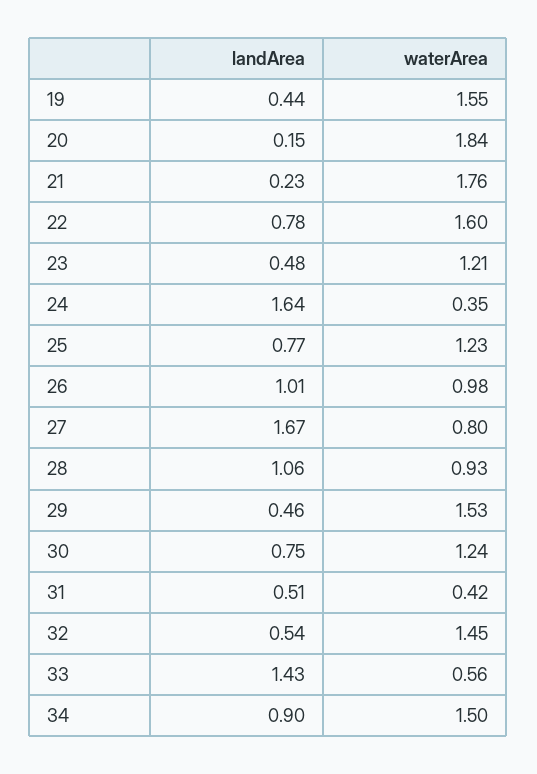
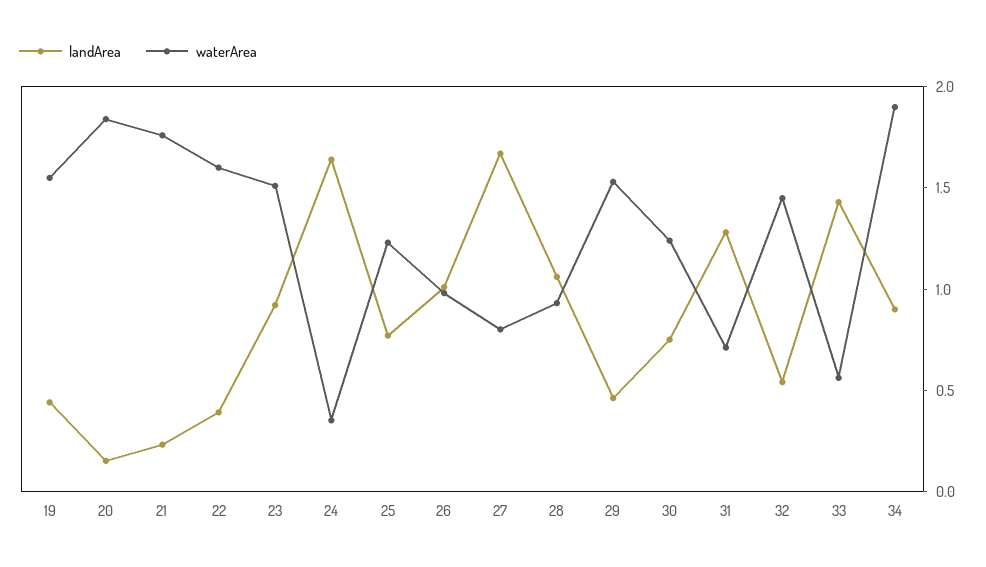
  {
    "landArea": {
      "19": 0.44,
      "20": 0.15,
      "21": 0.23,
-     "22": 0.78,
+     "22": 0.4,
-     "23": 0.48,
+     "23": 0.9,
      "24": 1.64,
      "25": 0.77,
      "26": 1.01,
      "27": 1.67,
      "28": 1.06,
      "29": 0.46,
      "30": 0.75,
-     "31": 0.51,
+     "31": 1.3,
      "32": 0.54,
      "33": 1.43,
      "34": 0.9
    },
    "waterArea": {
      "19": 1.55,
      "20": 1.84,
      "21": 1.76,
      "22": 1.6,
-     "23": 1.21,
+     "23": 1.5,
      "24": 0.35,
      "25": 1.23,
      "26": 0.98,
      "27": 0.8,
      "28": 0.93,
      "29": 1.53,
      "30": 1.24,
-     "31": 0.42,
+     "31": 0.7,
      "32": 1.45,
      "33": 0.56,
-     "34": 1.5
+     "34": 1.9
    }
  }

